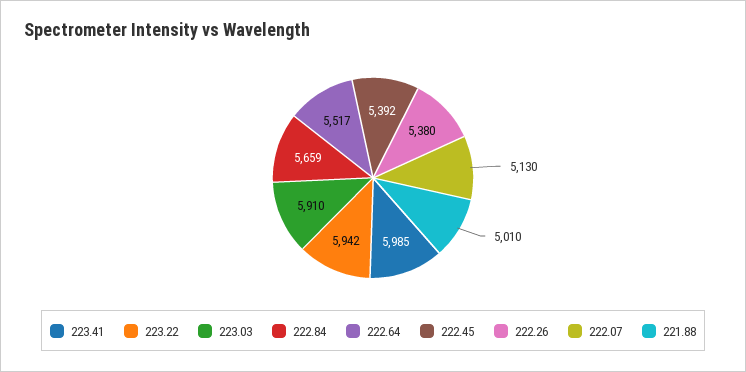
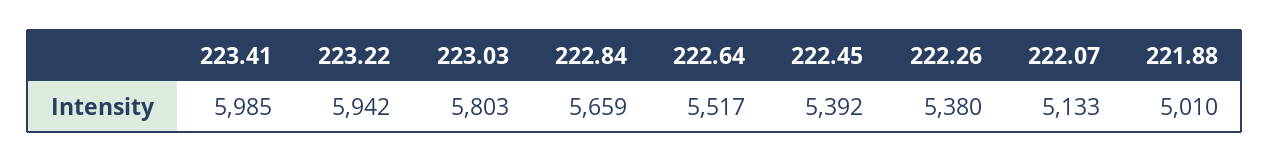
  {
    "223.41": 5985,
    "223.22": 5942,
-   "223.03": 5910,
+   "223.03": 5803,
    "222.84": 5659,
    "222.64": 5517,
    "222.45": 5392,
    "222.26": 5380,
-   "222.07": 5130,
+   "222.07": 5133,
    "221.88": 5010
  }

